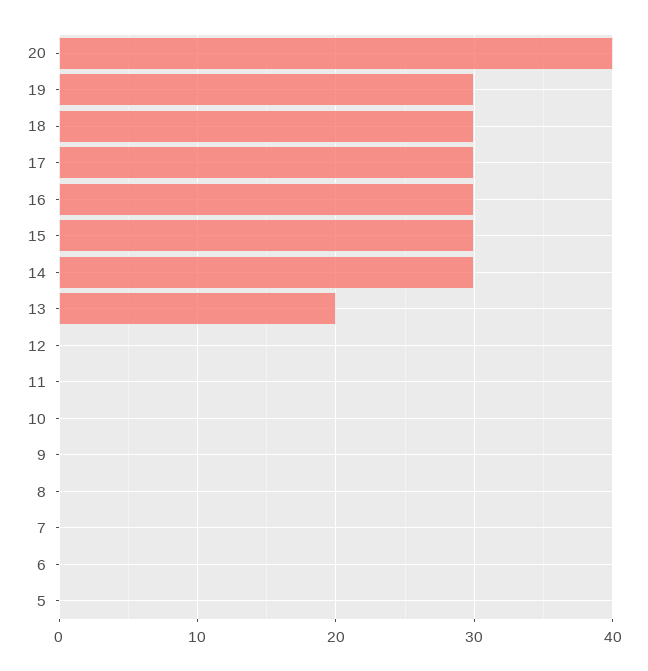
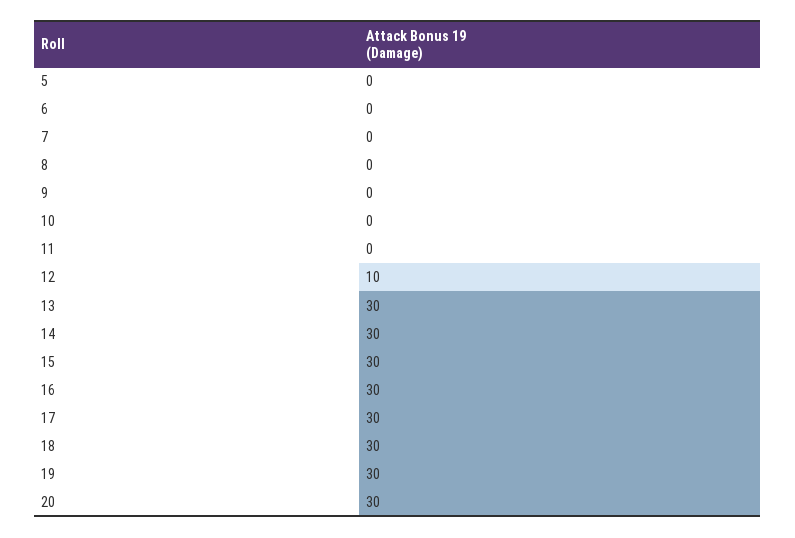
  {
-   "20": 40,
+   "20": 30,
    "19": 30,
    "18": 30,
    "17": 30,
    "16": 30,
    "15": 30,
    "14": 30,
-   "13": 20,
+   "13": 30,
-   "12": 0,
+   "12": 10,
    "11": 0,
    "10": 0,
    "9": 0,
    "8": 0,
    "7": 0,
    "6": 0,
    "5": 0
  }

